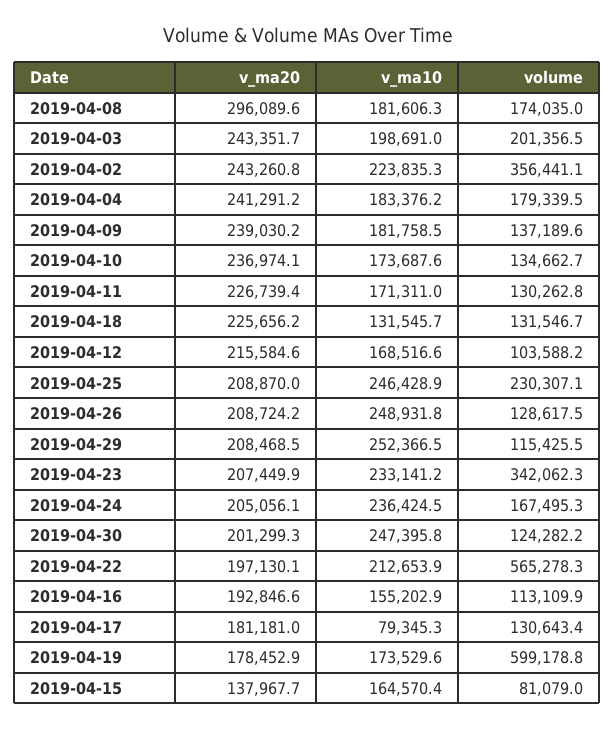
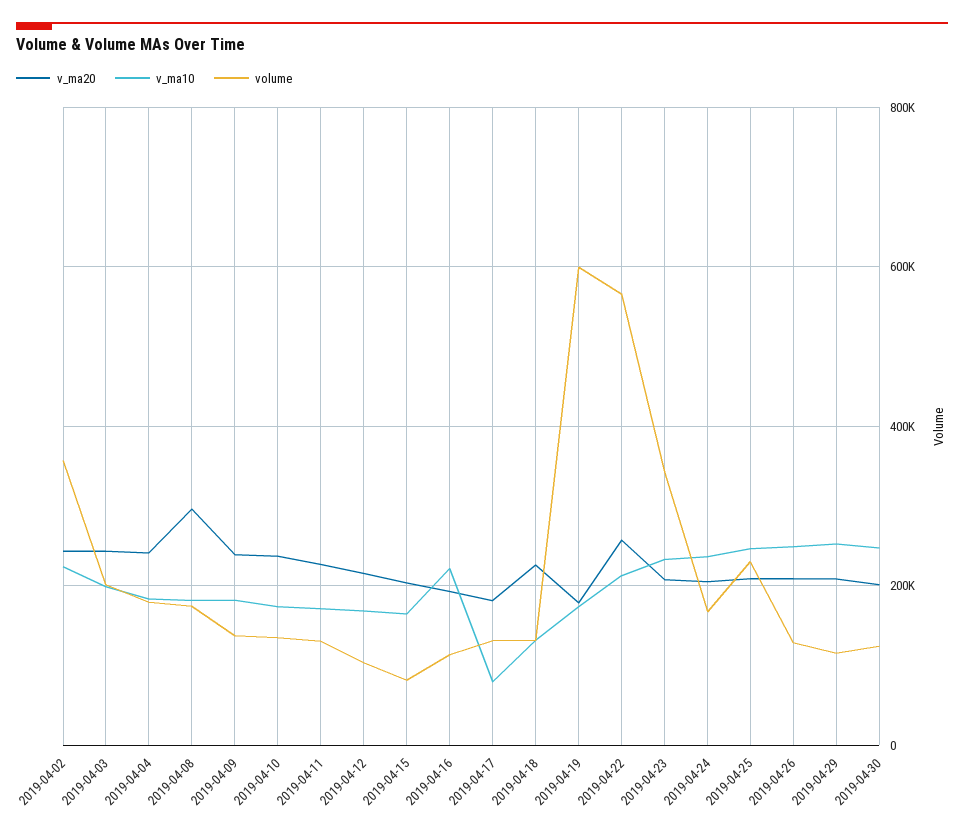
  {
    "v_ma20": {
      "2019-04-08": 296089.6,
      "2019-04-03": 243351.7,
      "2019-04-02": 243260.8,
      "2019-04-04": 241291.2,
      "2019-04-09": 239030.2,
      "2019-04-10": 236974.1,
      "2019-04-11": 226739.4,
      "2019-04-18": 225656.2,
      "2019-04-12": 215584.6,
      "2019-04-25": 208870,
      "2019-04-26": 208724.2,
      "2019-04-29": 208468.5,
      "2019-04-23": 207449.9,
      "2019-04-24": 205056.1,
      "2019-04-30": 201299.3,
-     "2019-04-22": 197130.1,
+     "2019-04-22": 260000,
      "2019-04-16": 192846.6,
      "2019-04-17": 181181,
      "2019-04-19": 178452.9,
-     "2019-04-15": 137967.7
+     "2019-04-15": 200000
    },
    "v_ma10": {
      "2019-04-08": 181606.3,
      "2019-04-03": 198691,
      "2019-04-02": 223835.3,
      "2019-04-04": 183376.2,
      "2019-04-09": 181758.5,
      "2019-04-10": 173687.6,
      "2019-04-11": 171311,
      "2019-04-18": 131545.7,
      "2019-04-12": 168516.6,
      "2019-04-25": 246428.9,
      "2019-04-26": 248931.8,
      "2019-04-29": 252366.5,
      "2019-04-23": 233141.2,
      "2019-04-24": 236424.5,
      "2019-04-30": 247395.8,
      "2019-04-22": 212653.9,
-     "2019-04-16": 155202.9,
+     "2019-04-16": 220000,
      "2019-04-17": 79345.3,
      "2019-04-19": 173529.6,
      "2019-04-15": 164570.4
    },
    "volume": {
      "2019-04-08": 174035,
      "2019-04-03": 201356.5,
      "2019-04-02": 356441.1,
      "2019-04-04": 179339.5,
      "2019-04-09": 137189.6,
      "2019-04-10": 134662.7,
      "2019-04-11": 130262.8,
      "2019-04-18": 131546.7,
      "2019-04-12": 103588.2,
      "2019-04-25": 230307.1,
      "2019-04-26": 128617.5,
      "2019-04-29": 115425.5,
      "2019-04-23": 342062.3,
      "2019-04-24": 167495.3,
      "2019-04-30": 124282.2,
      "2019-04-22": 565278.3,
      "2019-04-16": 113109.9,
      "2019-04-17": 130643.4,
      "2019-04-19": 599178.8,
      "2019-04-15": 81079
    }
  }

